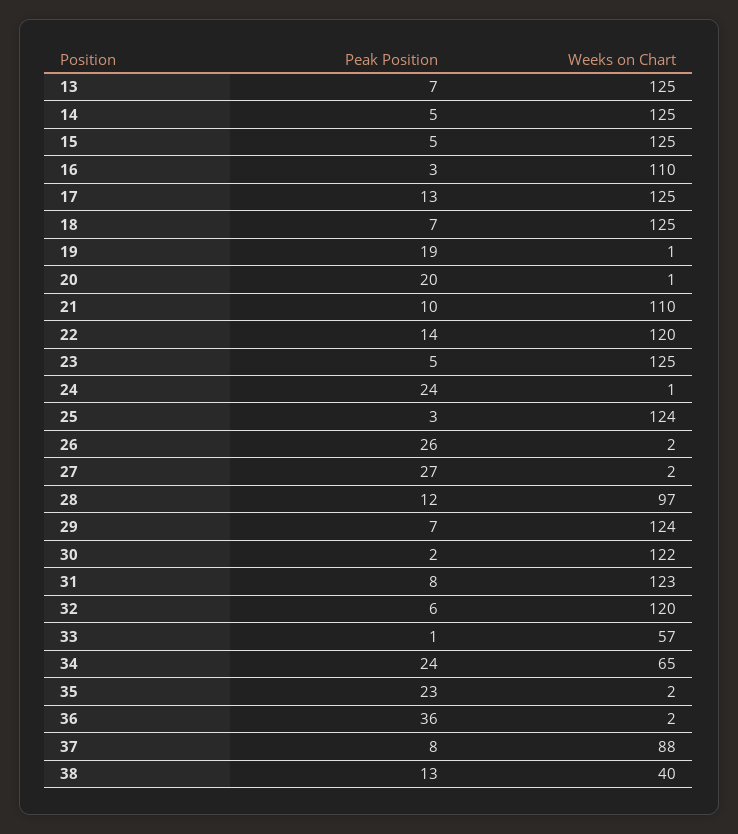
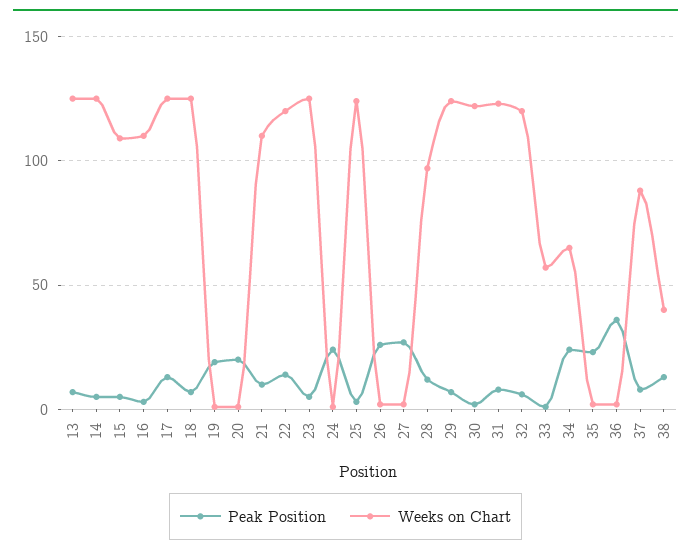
  {
    "Peak Position": {
      "13": 7,
      "14": 5,
      "15": 5,
      "16": 3,
      "17": 13,
      "18": 7,
      "19": 19,
      "20": 20,
      "21": 10,
      "22": 14,
      "23": 5,
      "24": 24,
      "25": 3,
      "26": 26,
      "27": 27,
      "28": 12,
      "29": 7,
      "30": 2,
      "31": 8,
      "32": 6,
      "33": 1,
      "34": 24,
      "35": 23,
      "36": 36,
      "37": 8,
      "38": 13
    },
    "Weeks on Chart": {
      "13": 125,
      "14": 125,
-     "15": 125,
+     "15": 110,
      "16": 110,
      "17": 125,
      "18": 125,
      "19": 1,
      "20": 1,
      "21": 110,
      "22": 120,
      "23": 125,
      "24": 1,
      "25": 124,
      "26": 2,
      "27": 2,
      "28": 97,
      "29": 124,
      "30": 122,
      "31": 123,
      "32": 120,
      "33": 57,
      "34": 65,
      "35": 2,
      "36": 2,
      "37": 88,
      "38": 40
    }
  }

